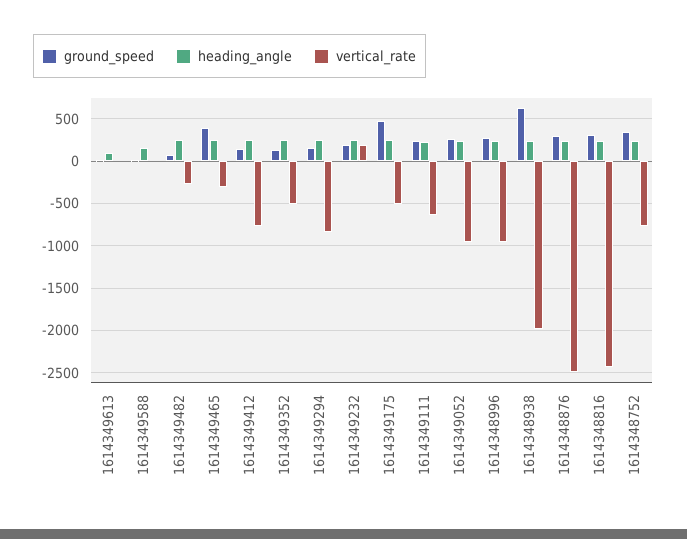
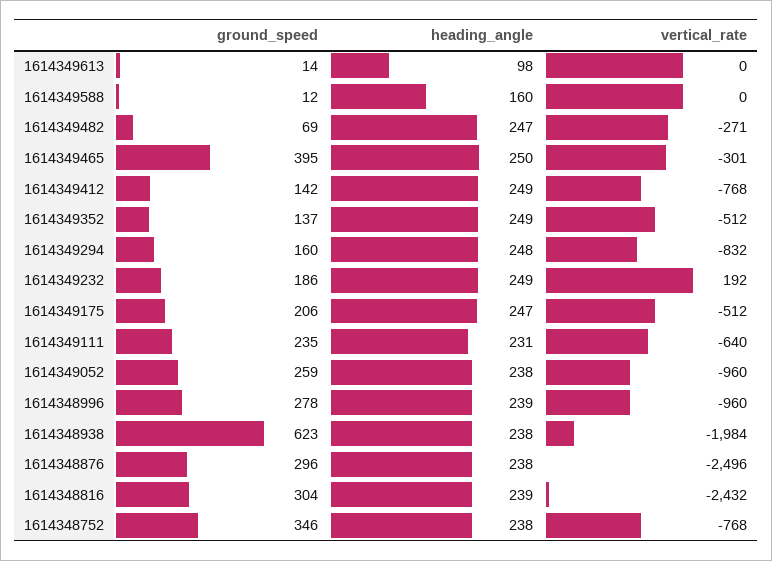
  {
    "ground_speed": {
      "1614349613": 14,
      "1614349588": 12,
      "1614349482": 69,
      "1614349465": 395,
      "1614349412": 142,
      "1614349352": 137,
      "1614349294": 160,
      "1614349232": 186,
-     "1614349175": 500,
+     "1614349175": 206,
      "1614349111": 235,
      "1614349052": 259,
      "1614348996": 278,
      "1614348938": 623,
      "1614348876": 296,
      "1614348816": 304,
      "1614348752": 346
    },
    "heading_angle": {
      "1614349613": 98,
      "1614349588": 160,
      "1614349482": 247,
      "1614349465": 250,
      "1614349412": 249,
      "1614349352": 249,
      "1614349294": 248,
      "1614349232": 249,
      "1614349175": 247,
      "1614349111": 231,
      "1614349052": 238,
      "1614348996": 239,
      "1614348938": 238,
      "1614348876": 238,
      "1614348816": 239,
      "1614348752": 238
    },
    "vertical_rate": {
      "1614349613": 0,
      "1614349588": 0,
      "1614349482": -271,
      "1614349465": -301,
      "1614349412": -768,
      "1614349352": -512,
      "1614349294": -832,
      "1614349232": 192,
      "1614349175": -512,
      "1614349111": -640,
      "1614349052": -960,
      "1614348996": -960,
      "1614348938": -1984,
      "1614348876": -2496,
      "1614348816": -2432,
      "1614348752": -768
    }
  }

